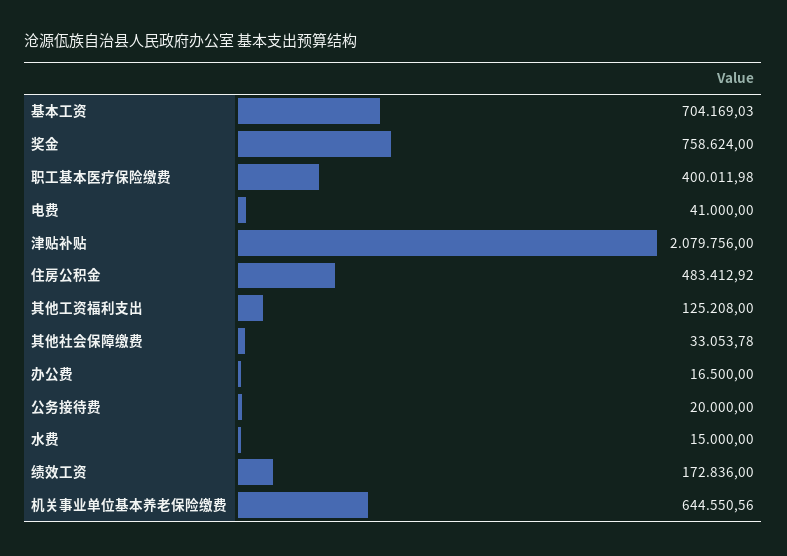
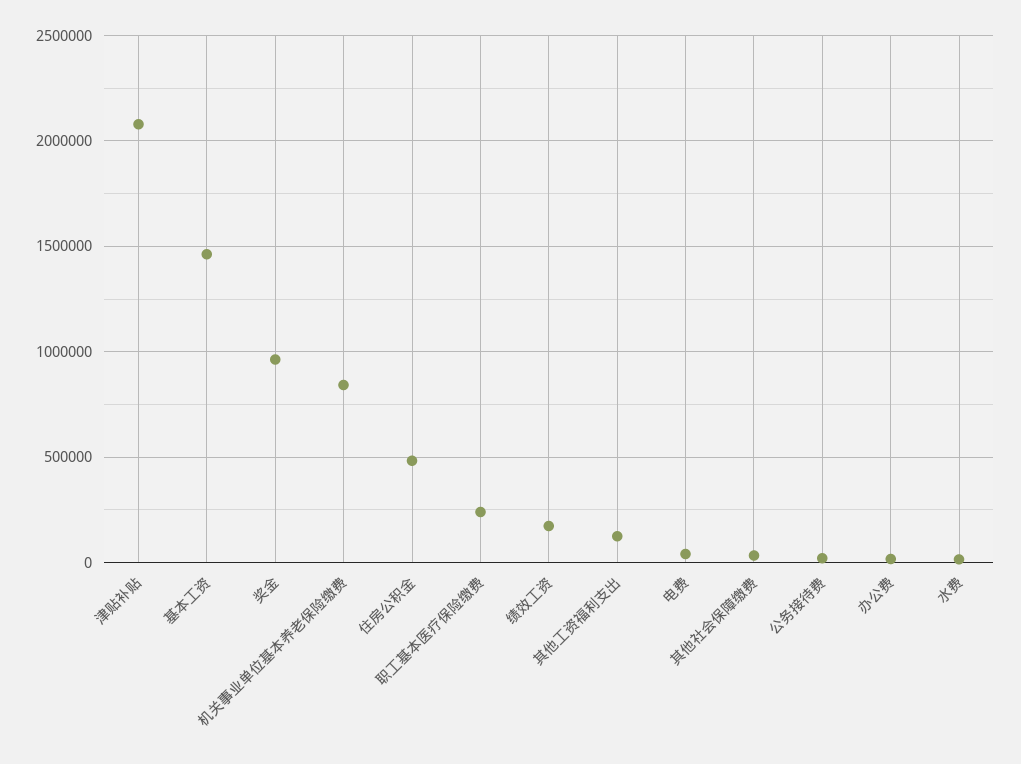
  {
-   "基本工资": 704169.03,
+   "基本工资": 1450000,
-   "奖金": 758624,
+   "奖金": 950000,
-   "职工基本医疗保险缴费": 400011.98,
+   "职工基本医疗保险缴费": 250000,
    "电费": 41000,
    "津贴补贴": 2079756,
    "住房公积金": 483412.92,
    "其他工资福利支出": 125208,
    "其他社会保障缴费": 33053.78,
    "办公费": 16500,
    "公务接待费": 20000,
    "水费": 15000,
    "绩效工资": 172836,
-   "机关事业单位基本养老保险缴费": 644550.56
+   "机关事业单位基本养老保险缴费": 850000
  }

